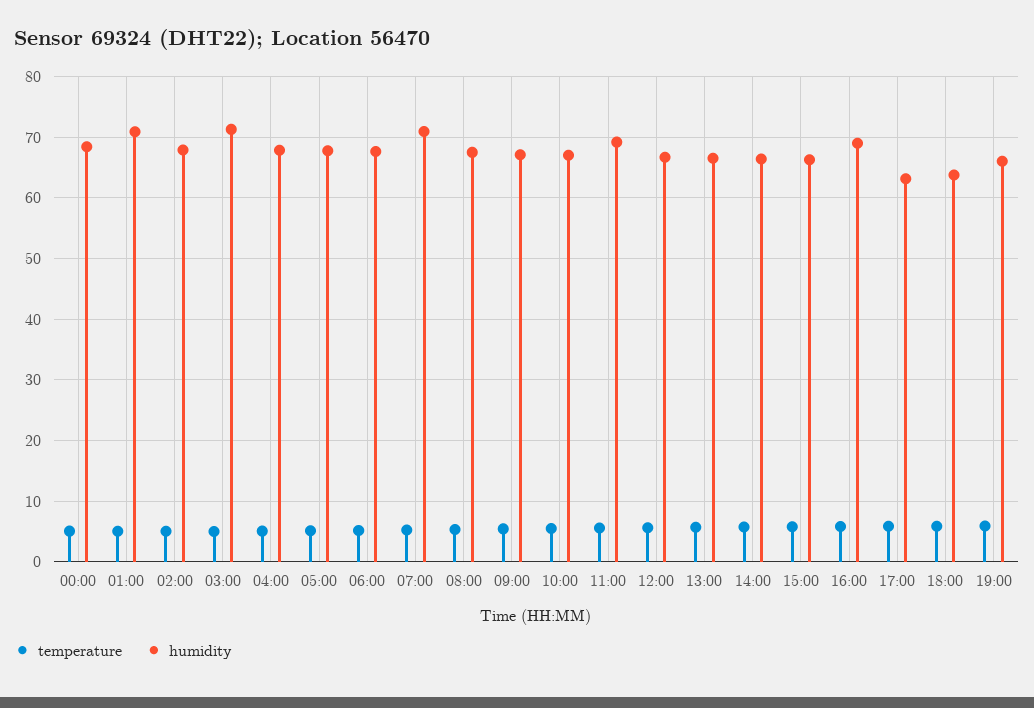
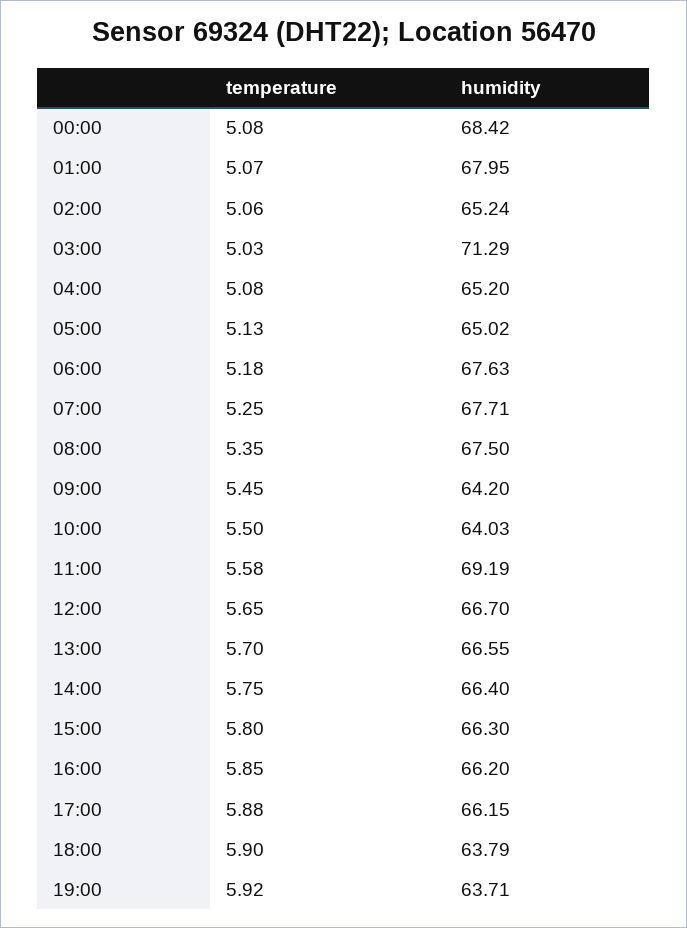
  {
    "temperature": {
      "00:00": 5.08,
      "01:00": 5.07,
      "02:00": 5.06,
      "03:00": 5.03,
      "04:00": 5.08,
      "05:00": 5.13,
      "06:00": 5.18,
      "07:00": 5.25,
      "08:00": 5.35,
      "09:00": 5.45,
      "10:00": 5.5,
      "11:00": 5.58,
      "12:00": 5.65,
      "13:00": 5.7,
      "14:00": 5.75,
      "15:00": 5.8,
      "16:00": 5.85,
      "17:00": 5.88,
      "18:00": 5.9,
      "19:00": 5.92
    },
    "humidity": {
      "00:00": 68.42,
-     "01:00": 71,
+     "01:00": 67.95,
-     "02:00": 68,
+     "02:00": 65.24,
      "03:00": 71.29,
-     "04:00": 68,
+     "04:00": 65.2,
-     "05:00": 68,
+     "05:00": 65.02,
      "06:00": 67.63,
-     "07:00": 71,
+     "07:00": 67.71,
      "08:00": 67.5,
-     "09:00": 67,
+     "09:00": 64.2,
-     "10:00": 67,
+     "10:00": 64.03,
      "11:00": 69.19,
      "12:00": 66.7,
      "13:00": 66.55,
      "14:00": 66.4,
      "15:00": 66.3,
-     "16:00": 69,
+     "16:00": 66.2,
-     "17:00": 63,
+     "17:00": 66.15,
      "18:00": 63.79,
-     "19:00": 66
+     "19:00": 63.71
    }
  }

